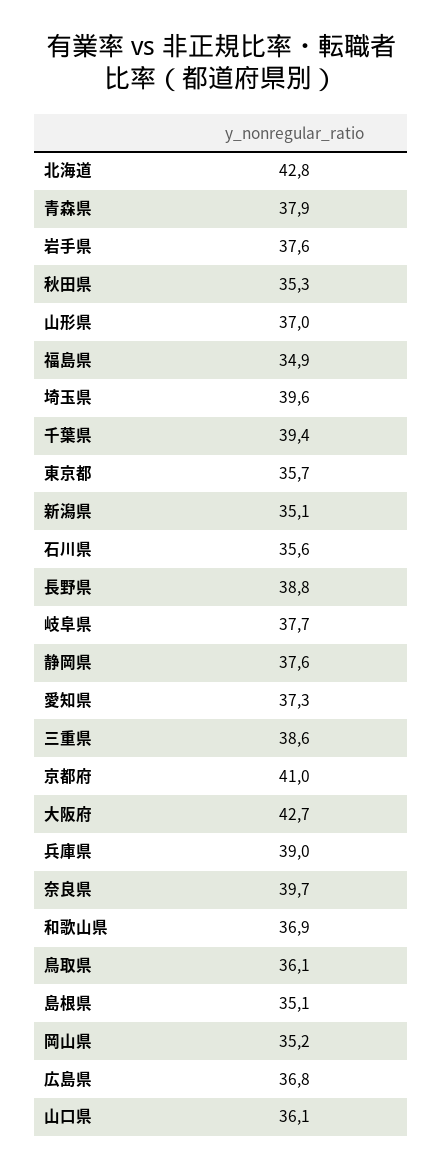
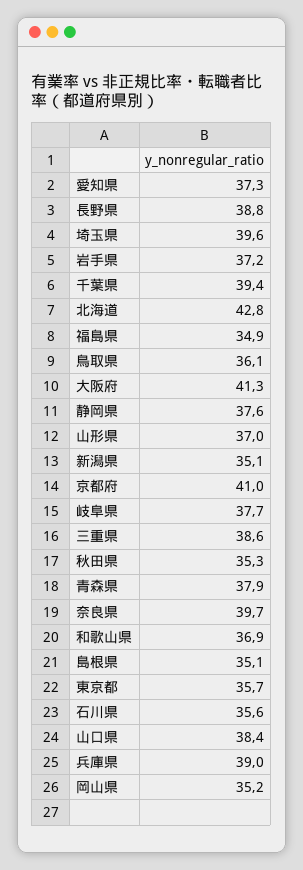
  {
    "北海道": 42.8,
    "青森県": 37.9,
-   "岩手県": 37.6,
+   "岩手県": 37.2,
    "秋田県": 35.3,
    "山形県": 37,
    "福島県": 34.9,
    "埼玉県": 39.6,
    "千葉県": 39.4,
    "東京都": 35.7,
    "新潟県": 35.1,
    "石川県": 35.6,
    "長野県": 38.8,
    "岐阜県": 37.7,
    "静岡県": 37.6,
    "愛知県": 37.3,
    "三重県": 38.6,
    "京都府": 41,
-   "大阪府": 42.7,
+   "大阪府": 41.3,
    "兵庫県": 39,
    "奈良県": 39.7,
    "和歌山県": 36.9,
    "鳥取県": 36.1,
    "島根県": 35.1,
    "岡山県": 35.2,
-   "広島県": 36.8,
-   "山口県": 36.1
+   "山口県": 38.4
  }

